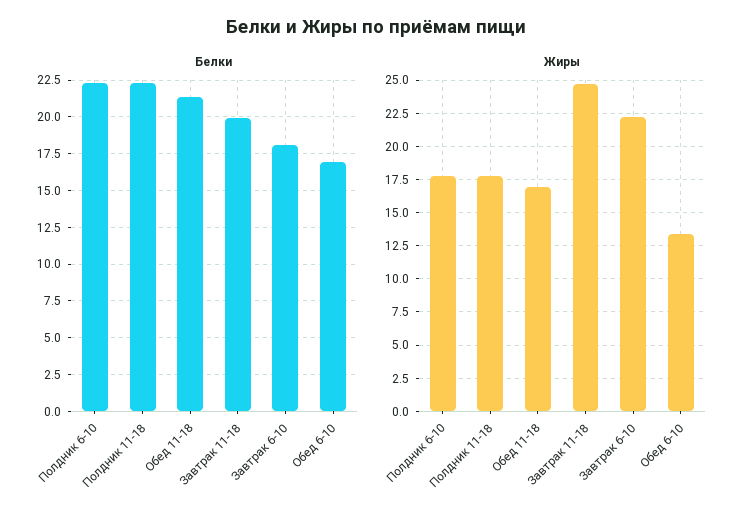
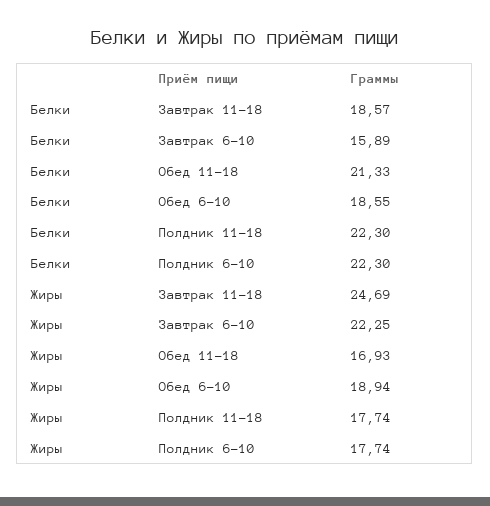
  {
    "Белки": {
      "Полдник 6-10": 22.3,
      "Полдник 11-18": 22.3,
      "Обед 11-18": 21.33,
-     "Завтрак 11-18": 20,
+     "Завтрак 11-18": 18.57,
-     "Завтрак 6-10": 18,
+     "Завтрак 6-10": 15.89,
-     "Обед 6-10": 17
+     "Обед 6-10": 18.55
    },
    "Жиры": {
      "Полдник 6-10": 17.74,
      "Полдник 11-18": 17.74,
      "Обед 11-18": 16.93,
      "Завтрак 11-18": 24.69,
      "Завтрак 6-10": 22.25,
-     "Обед 6-10": 13.5
+     "Обед 6-10": 18.94
    }
  }

